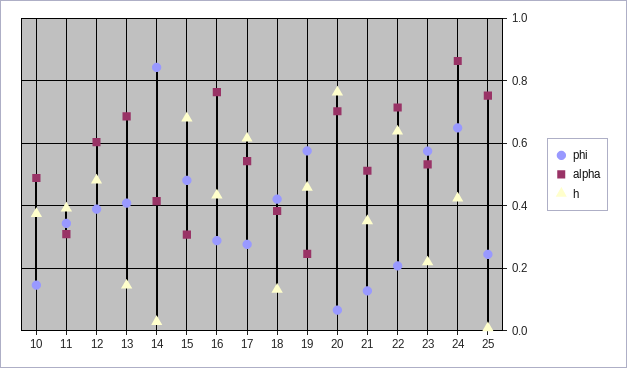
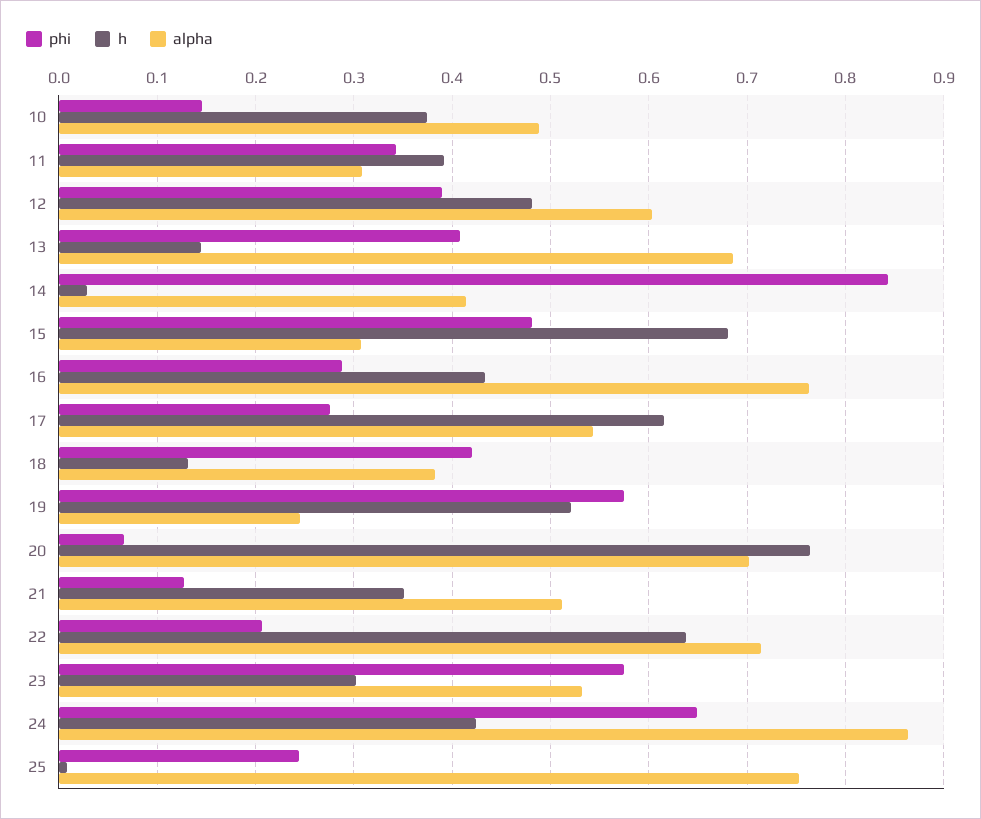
  {
    "phi": {
      "10": 0.15,
      "11": 0.34,
      "12": 0.39,
      "13": 0.41,
      "14": 0.84,
      "15": 0.48,
      "16": 0.29,
      "17": 0.28,
      "18": 0.42,
      "19": 0.58,
      "20": 0.07,
      "21": 0.13,
      "22": 0.21,
      "23": 0.58,
      "24": 0.65,
      "25": 0.24
    },
    "alpha": {
      "10": 0.49,
      "11": 0.31,
      "12": 0.6,
      "13": 0.69,
      "14": 0.41,
      "15": 0.31,
      "16": 0.76,
      "17": 0.54,
      "18": 0.38,
      "19": 0.25,
      "20": 0.7,
      "21": 0.51,
      "22": 0.71,
      "23": 0.53,
      "24": 0.86,
      "25": 0.75
    },
    "h": {
      "10": 0.37,
      "11": 0.39,
      "12": 0.48,
      "13": 0.15,
      "14": 0.03,
      "15": 0.68,
      "16": 0.43,
      "17": 0.62,
      "18": 0.13,
-     "19": 0.46,
+     "19": 0.52,
      "20": 0.76,
      "21": 0.35,
      "22": 0.64,
-     "23": 0.22,
+     "23": 0.3,
      "24": 0.42,
      "25": 0.01
    }
  }

